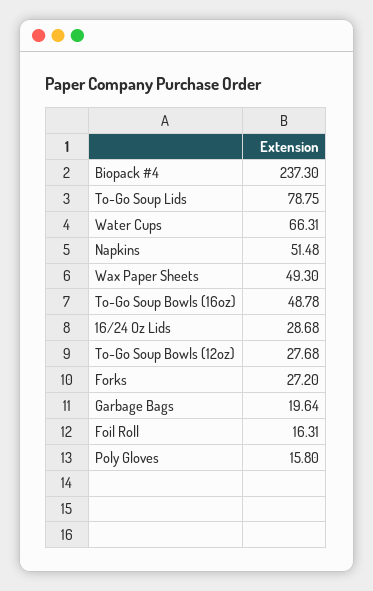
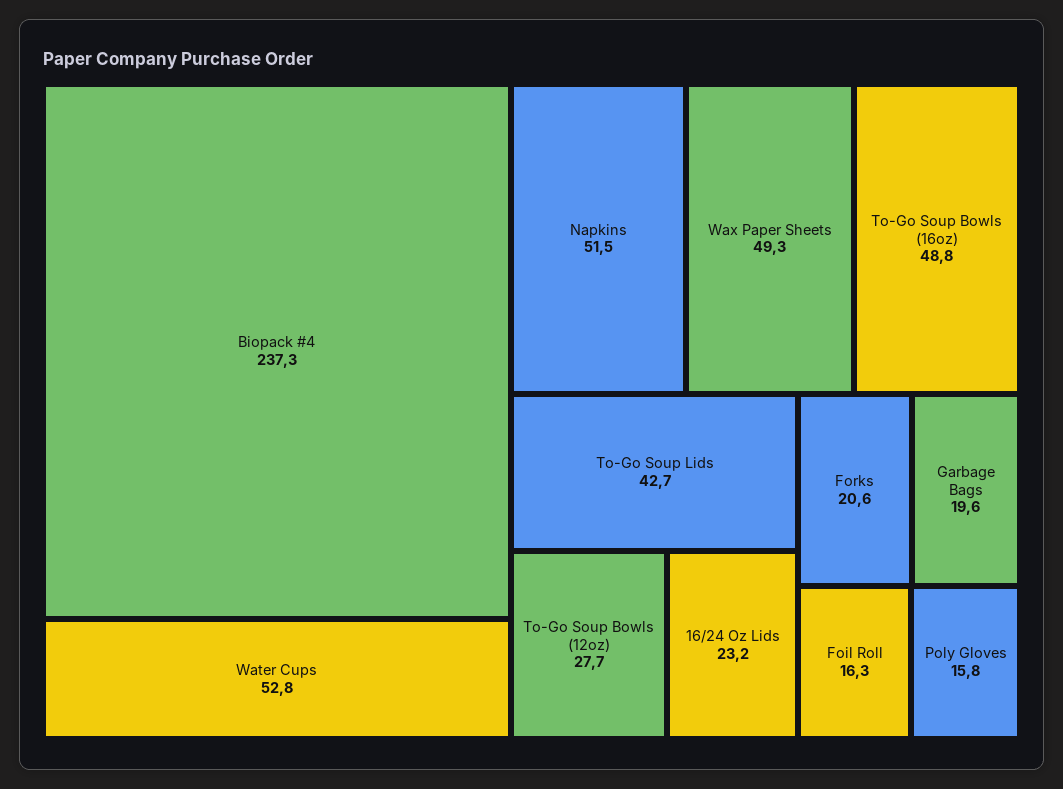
  {
    "Biopack #4": 237.3,
-   "To-Go Soup Lids": 78.75,
+   "To-Go Soup Lids": 42.7,
-   "Water Cups": 66.31,
+   "Water Cups": 52.8,
    "Napkins": 51.48,
    "Wax Paper Sheets": 49.3,
    "To-Go Soup Bowls (16oz)": 48.78,
-   "16/24 Oz Lids": 28.68,
+   "16/24 Oz Lids": 23.2,
    "To-Go Soup Bowls (12oz)": 27.68,
-   "Forks": 27.2,
+   "Forks": 20.6,
    "Garbage Bags": 19.64,
    "Foil Roll": 16.31,
    "Poly Gloves": 15.8
  }

